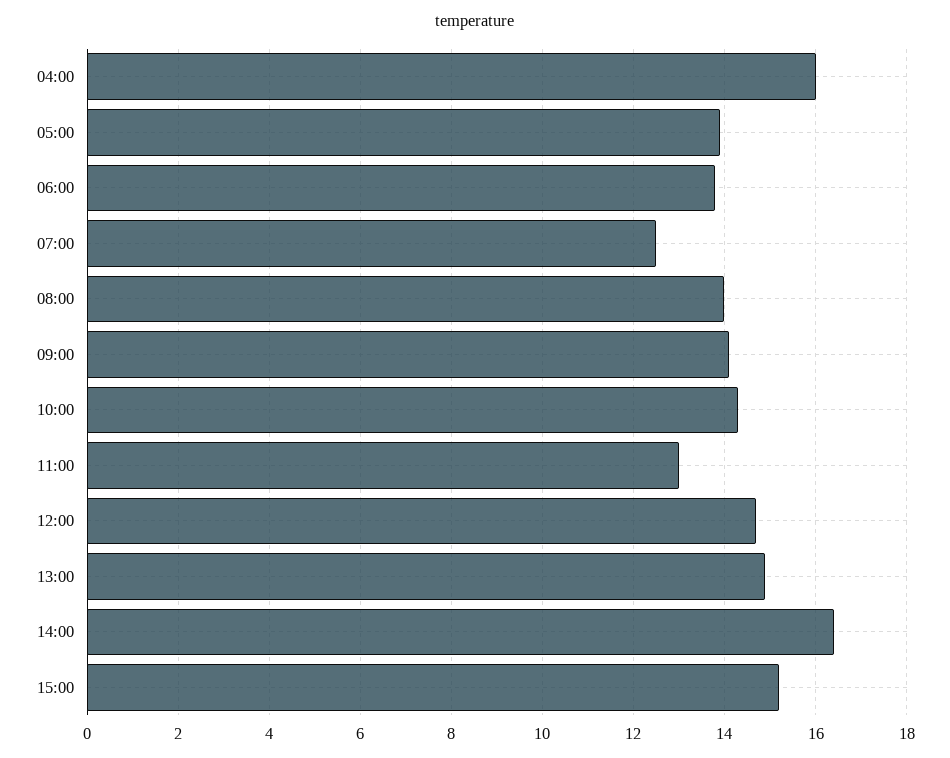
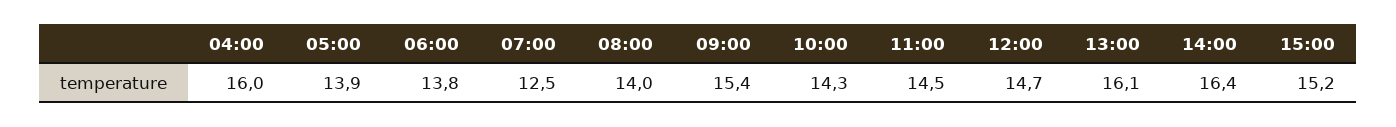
  {
    "04:00": 16,
    "05:00": 13.9,
    "06:00": 13.8,
    "07:00": 12.5,
    "08:00": 14,
-   "09:00": 14,
+   "09:00": 15.4,
    "10:00": 14.3,
-   "11:00": 13,
+   "11:00": 14.5,
    "12:00": 14.7,
-   "13:00": 15,
+   "13:00": 16.1,
    "14:00": 16.4,
    "15:00": 15.2
  }

